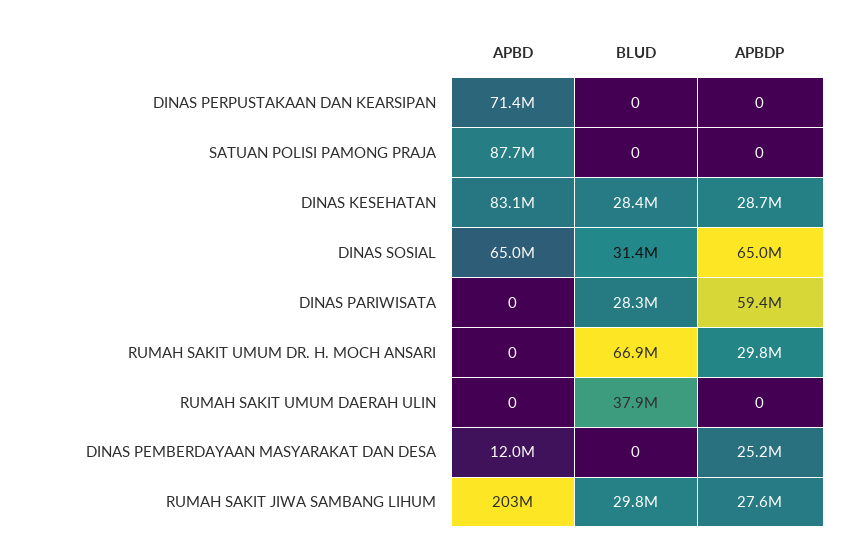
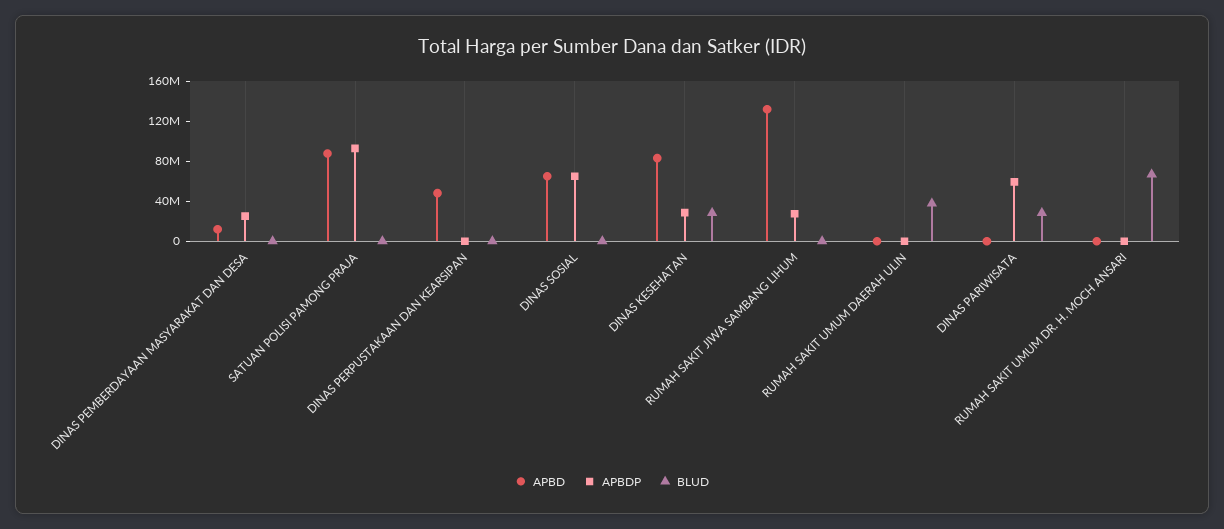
  {
    "APBD": {
-     "DINAS PERPUSTAKAAN DAN KEARSIPAN": 71400000,
+     "DINAS PERPUSTAKAAN DAN KEARSIPAN": 50000000,
      "SATUAN POLISI PAMONG PRAJA": 87700000,
      "DINAS KESEHATAN": 83100000,
      "DINAS SOSIAL": 65000000,
      "DINAS PARIWISATA": 0,
      "RUMAH SAKIT UMUM DR. H. MOCH ANSARI": 0,
      "RUMAH SAKIT UMUM DAERAH ULIN": 0,
      "DINAS PEMBERDAYAAN MASYARAKAT DAN DESA": 12000000,
-     "RUMAH SAKIT JIWA SAMBANG LIHUM": 203000000
+     "RUMAH SAKIT JIWA SAMBANG LIHUM": 130000000
    },
    "BLUD": {
      "DINAS PERPUSTAKAAN DAN KEARSIPAN": 0,
      "SATUAN POLISI PAMONG PRAJA": 0,
      "DINAS KESEHATAN": 28400000,
-     "DINAS SOSIAL": 31400000,
+     "DINAS SOSIAL": 0,
      "DINAS PARIWISATA": 28300000,
      "RUMAH SAKIT UMUM DR. H. MOCH ANSARI": 66900000,
      "RUMAH SAKIT UMUM DAERAH ULIN": 37900000,
      "DINAS PEMBERDAYAAN MASYARAKAT DAN DESA": 0,
-     "RUMAH SAKIT JIWA SAMBANG LIHUM": 29800000
+     "RUMAH SAKIT JIWA SAMBANG LIHUM": 0
    },
    "APBDP": {
      "DINAS PERPUSTAKAAN DAN KEARSIPAN": 0,
-     "SATUAN POLISI PAMONG PRAJA": 0,
+     "SATUAN POLISI PAMONG PRAJA": 90000000,
      "DINAS KESEHATAN": 28700000,
      "DINAS SOSIAL": 65000000,
      "DINAS PARIWISATA": 59400000,
-     "RUMAH SAKIT UMUM DR. H. MOCH ANSARI": 29800000,
+     "RUMAH SAKIT UMUM DR. H. MOCH ANSARI": 0,
      "RUMAH SAKIT UMUM DAERAH ULIN": 0,
      "DINAS PEMBERDAYAAN MASYARAKAT DAN DESA": 25200000,
      "RUMAH SAKIT JIWA SAMBANG LIHUM": 27600000
    }
  }

